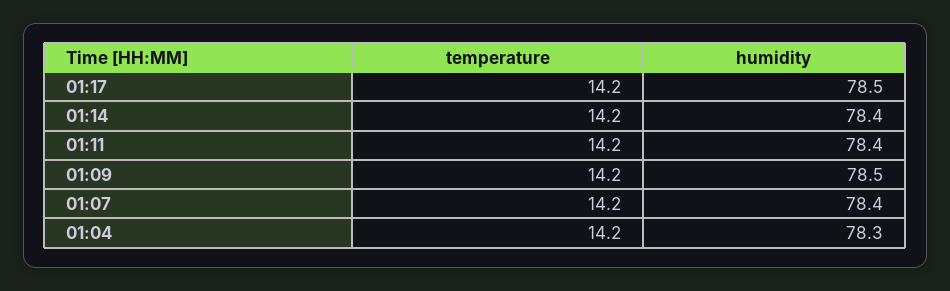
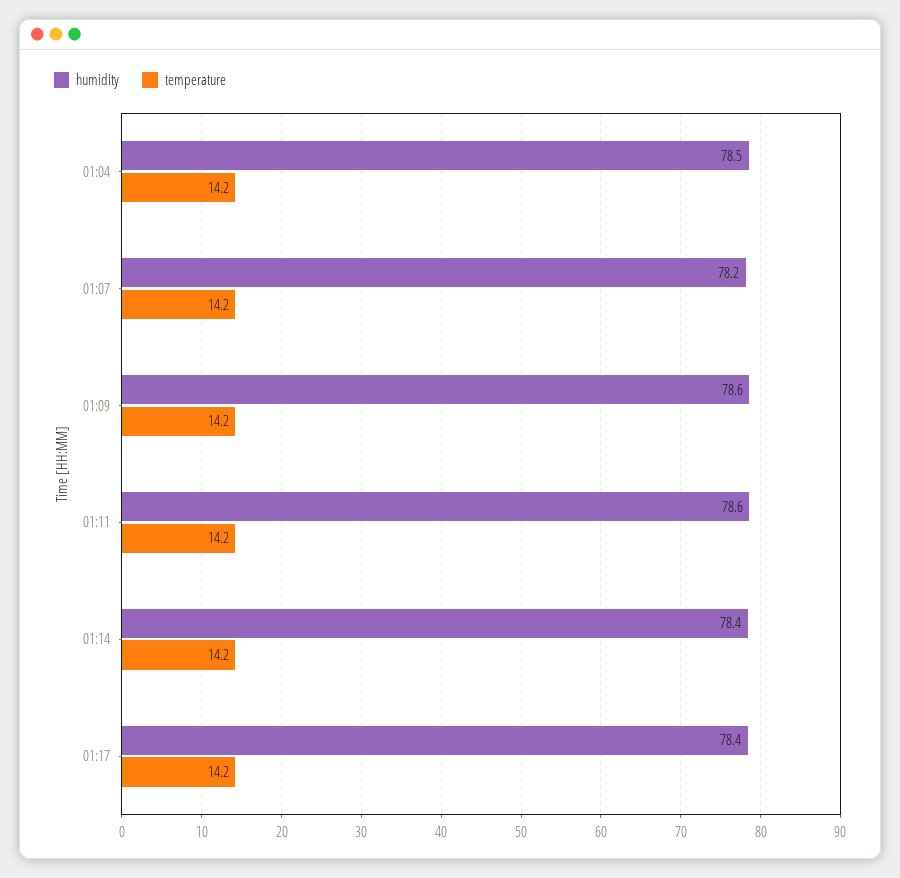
  {
    "temperature": {
      "01:17": 14.2,
      "01:14": 14.2,
      "01:11": 14.2,
      "01:09": 14.2,
      "01:07": 14.2,
      "01:04": 14.2
    },
    "humidity": {
-     "01:17": 78.5,
+     "01:17": 78.4,
      "01:14": 78.4,
-     "01:11": 78.4,
+     "01:11": 78.6,
-     "01:09": 78.5,
+     "01:09": 78.6,
-     "01:07": 78.4,
+     "01:07": 78.2,
-     "01:04": 78.3
+     "01:04": 78.5
    }
  }

